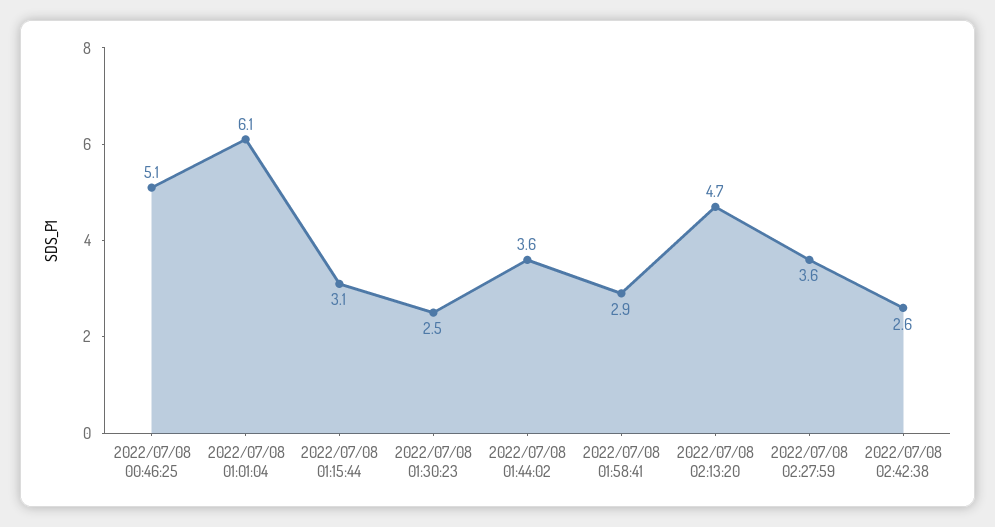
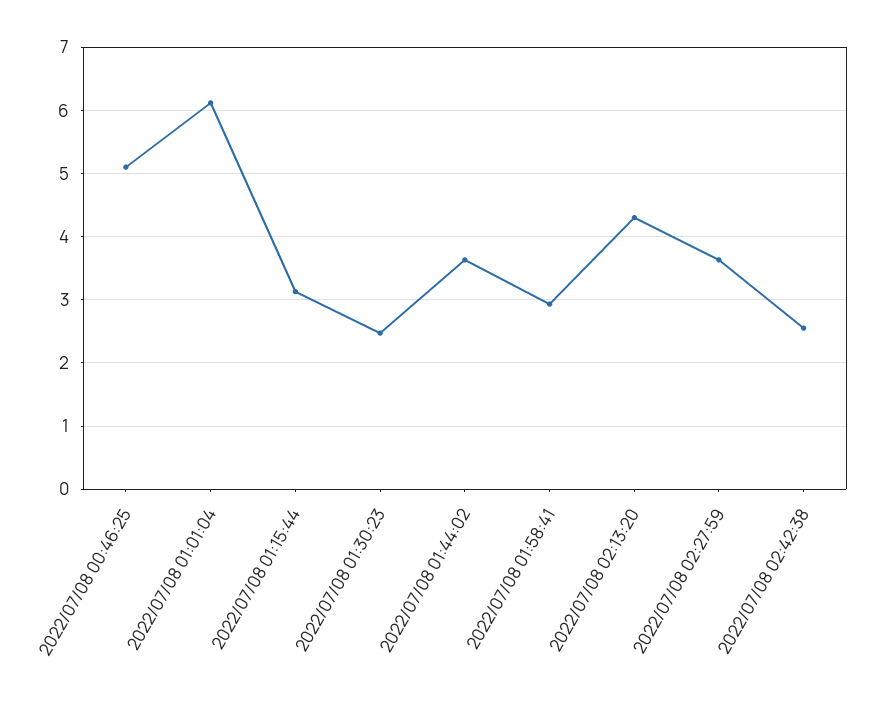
  {
    "2022/07/08 00:46:25": 5.1,
    "2022/07/08 01:01:04": 6.1,
    "2022/07/08 01:15:44": 3.1,
    "2022/07/08 01:30:23": 2.5,
    "2022/07/08 01:44:02": 3.6,
    "2022/07/08 01:58:41": 2.9,
-   "2022/07/08 02:13:20": 4.7,
+   "2022/07/08 02:13:20": 4.3,
    "2022/07/08 02:27:59": 3.6,
    "2022/07/08 02:42:38": 2.6
  }

